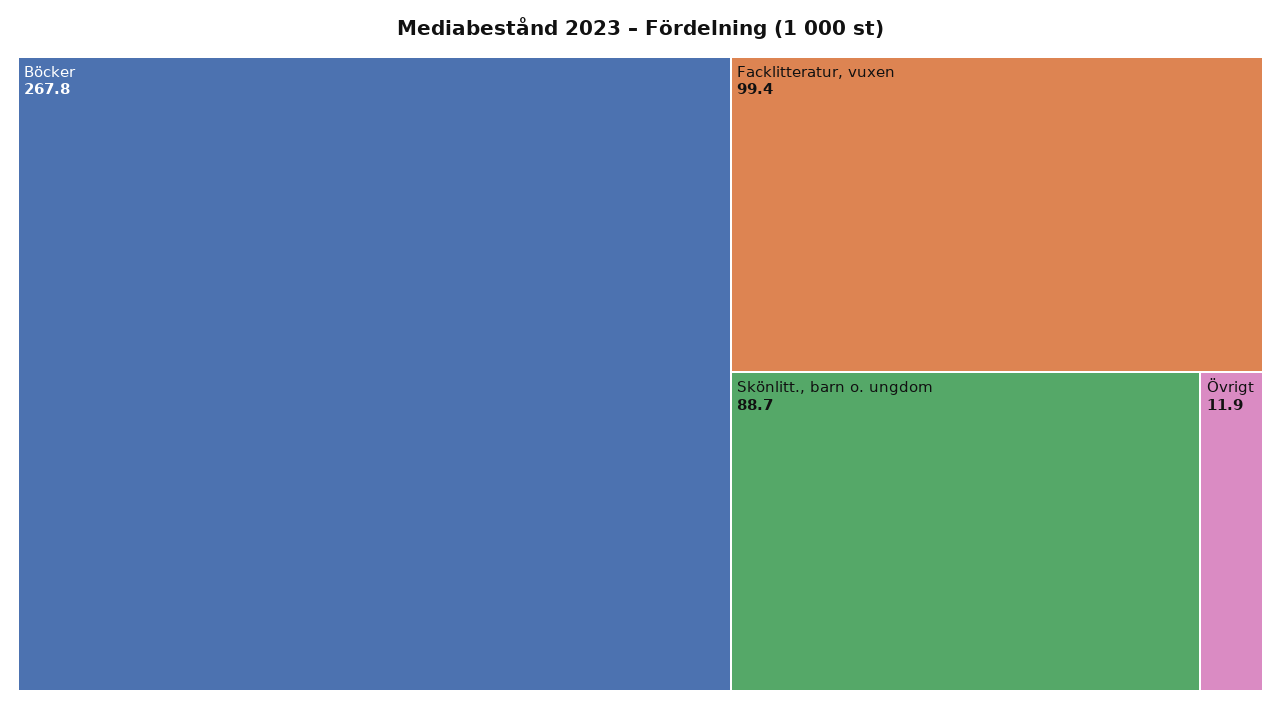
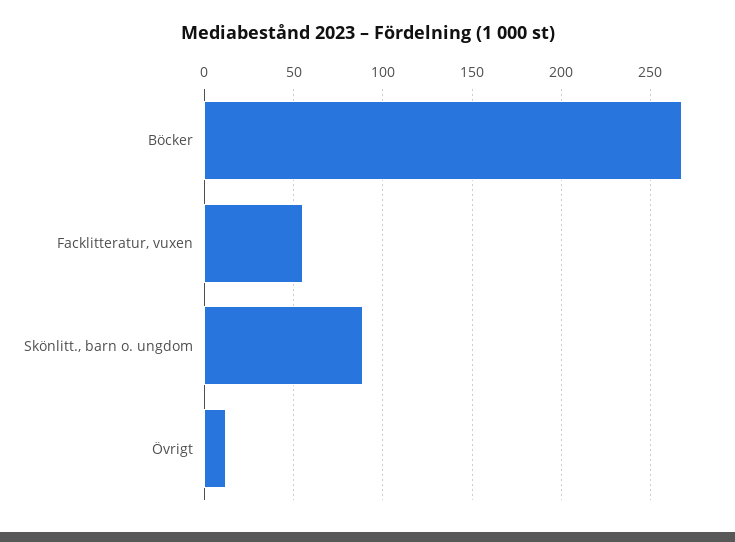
  {
    "Böcker": 267.8,
-   "Facklitteratur, vuxen": 99.4,
+   "Facklitteratur, vuxen": 55,
    "Skönlitt., barn o. ungdom": 88.7,
    "Övrigt": 11.9
  }

